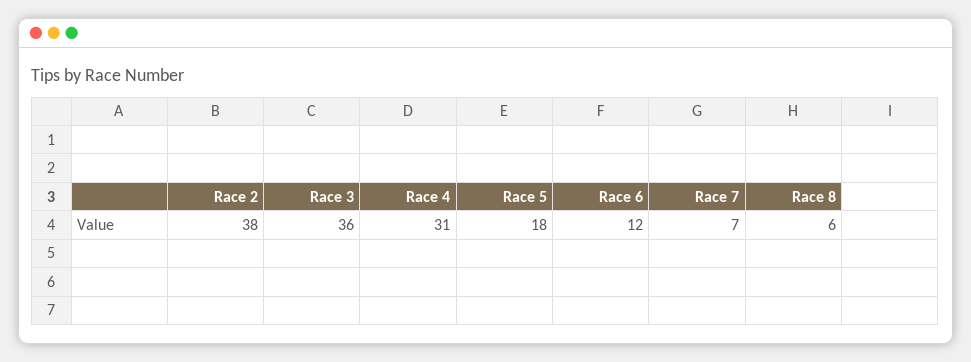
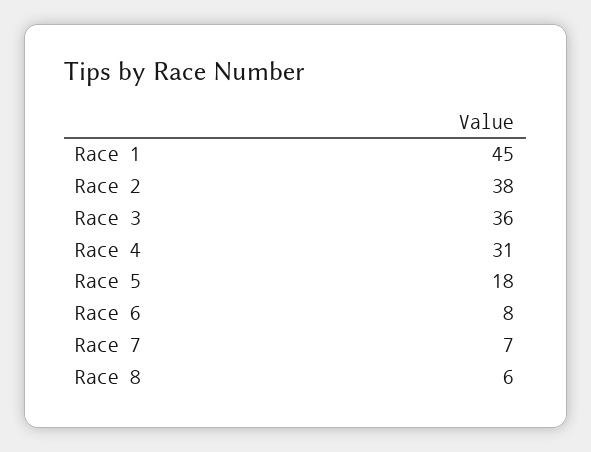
  {
    "Race 2": 38,
    "Race 3": 36,
    "Race 4": 31,
    "Race 5": 18,
-   "Race 6": 12,
+   "Race 6": 8,
    "Race 7": 7,
-   "Race 8": 6
+   "Race 8": 6,
+   "Race 1": 45
  }

